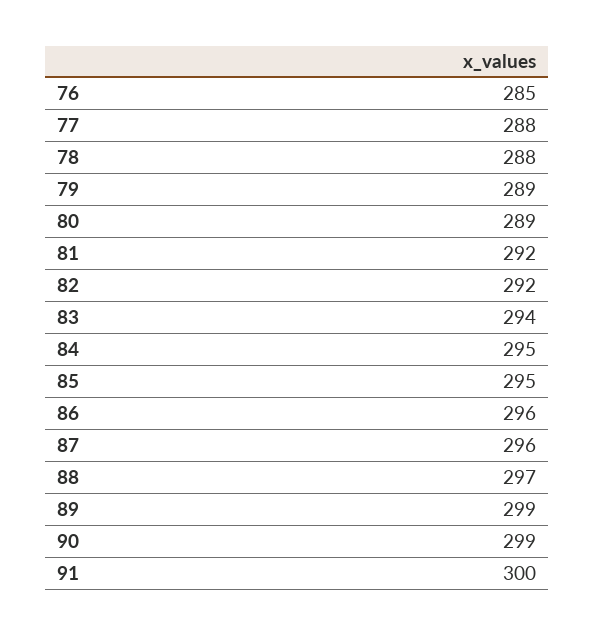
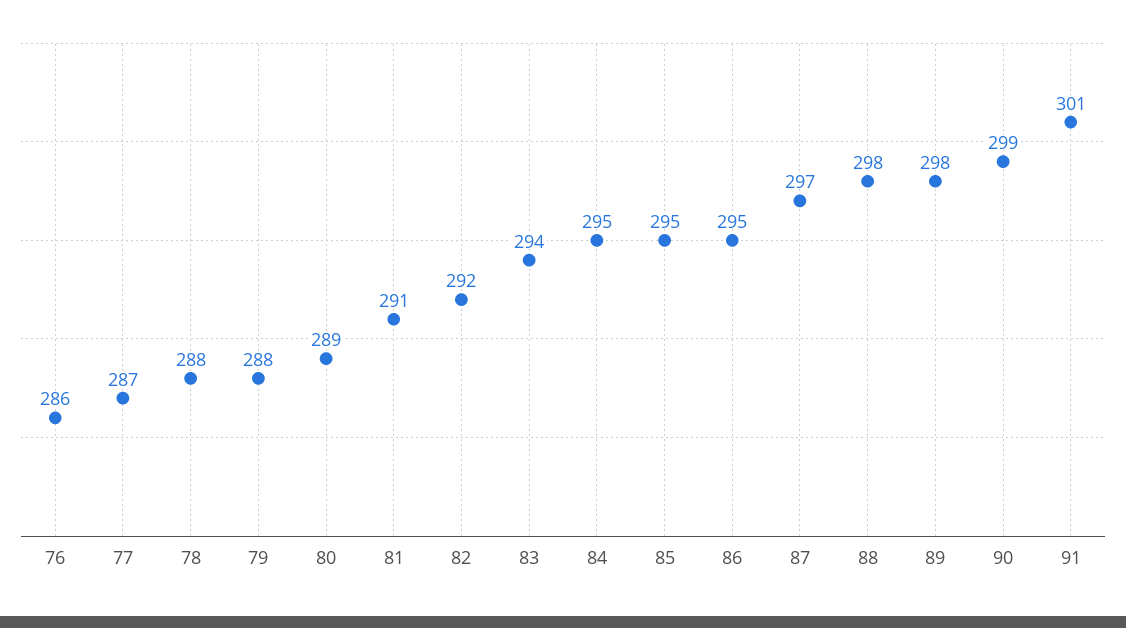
  {
-   "76": 285,
+   "76": 286,
-   "77": 288,
+   "77": 287,
    "78": 288,
-   "79": 289,
+   "79": 288,
    "80": 289,
-   "81": 292,
+   "81": 291,
    "82": 292,
    "83": 294,
    "84": 295,
    "85": 295,
-   "86": 296,
+   "86": 295,
-   "87": 296,
+   "87": 297,
-   "88": 297,
+   "88": 298,
-   "89": 299,
+   "89": 298,
    "90": 299,
-   "91": 300
+   "91": 301
  }

